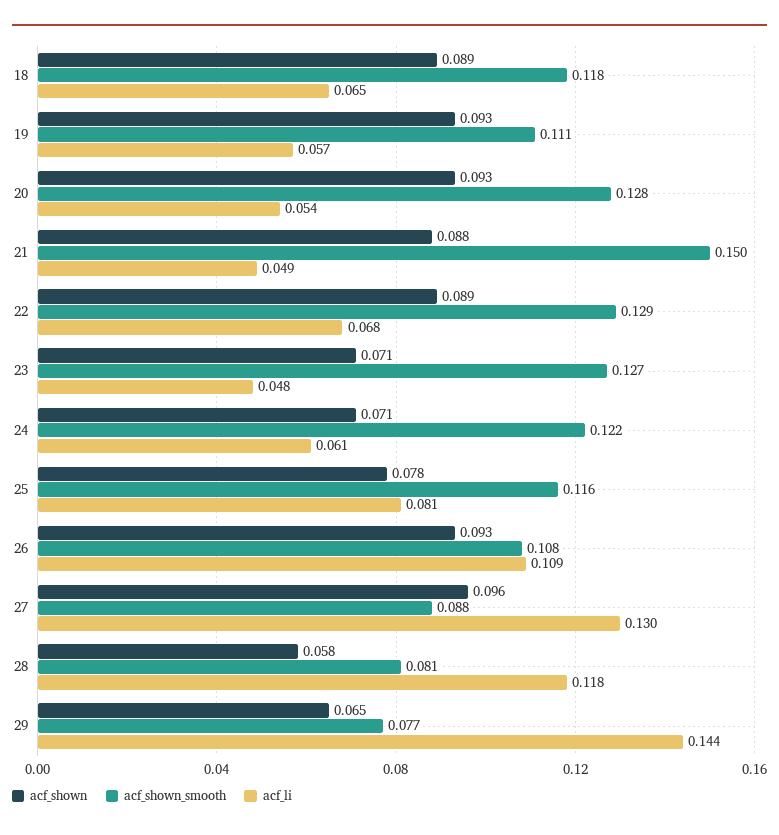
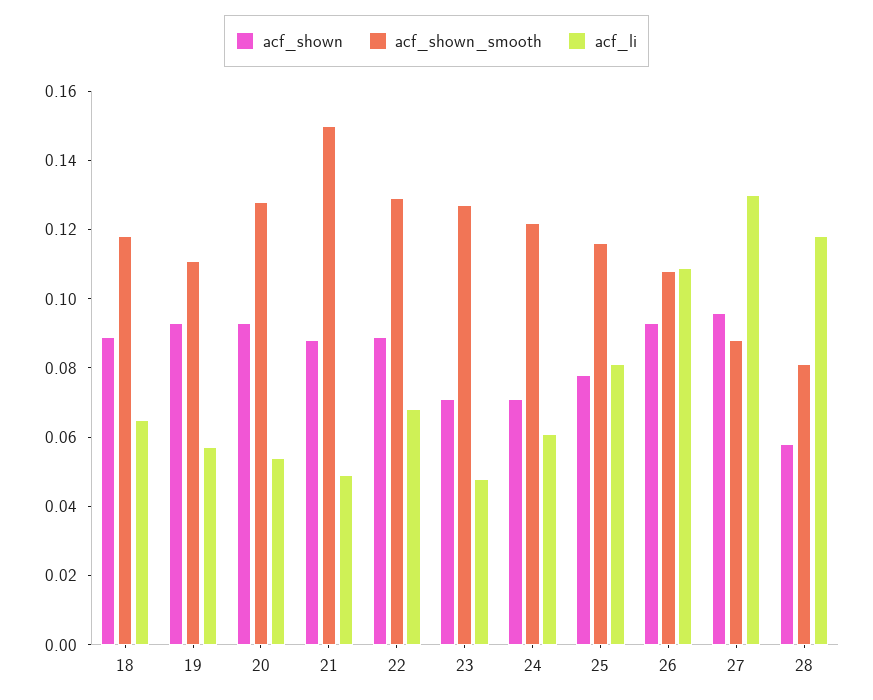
  {
    "acf_shown": {
      "18": 0.089,
      "19": 0.093,
      "20": 0.093,
      "21": 0.088,
      "22": 0.089,
      "23": 0.071,
      "24": 0.071,
      "25": 0.078,
      "26": 0.093,
      "27": 0.096,
-     "28": 0.058,
+     "28": 0.058
-     "29": 0.065
    },
    "acf_shown_smooth": {
      "18": 0.118,
      "19": 0.111,
      "20": 0.128,
      "21": 0.15,
      "22": 0.129,
      "23": 0.127,
      "24": 0.122,
      "25": 0.116,
      "26": 0.108,
      "27": 0.088,
-     "28": 0.081,
+     "28": 0.081
-     "29": 0.077
    },
    "acf_li": {
      "18": 0.065,
      "19": 0.057,
      "20": 0.054,
      "21": 0.049,
      "22": 0.068,
      "23": 0.048,
      "24": 0.061,
      "25": 0.081,
      "26": 0.109,
      "27": 0.13,
-     "28": 0.118,
+     "28": 0.118
-     "29": 0.144
    }
  }

